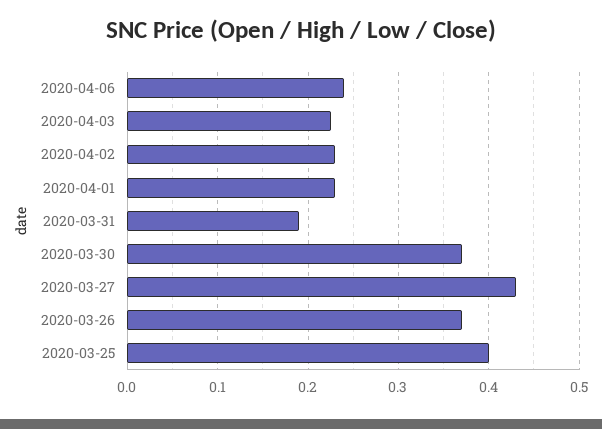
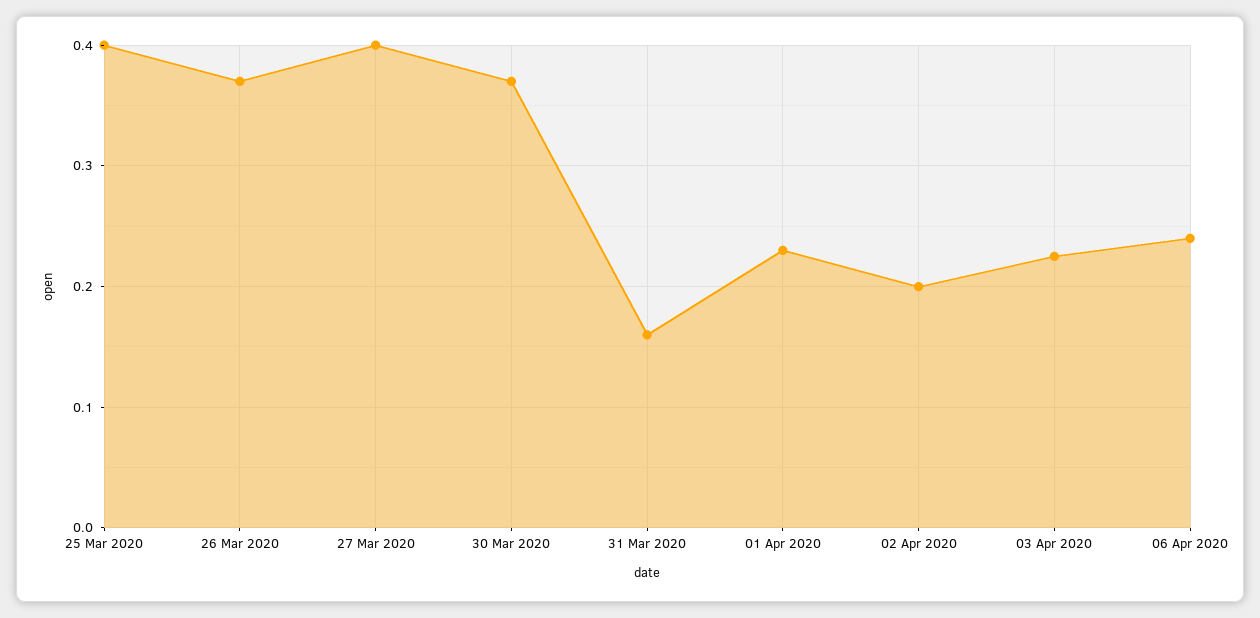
  {
    "2020-04-06": 0.24,
    "2020-04-03": 0.23,
-   "2020-04-02": 0.23,
+   "2020-04-02": 0.2,
    "2020-04-01": 0.23,
-   "2020-03-31": 0.19,
+   "2020-03-31": 0.16,
    "2020-03-30": 0.37,
-   "2020-03-27": 0.43,
+   "2020-03-27": 0.4,
    "2020-03-26": 0.37,
    "2020-03-25": 0.4
  }

